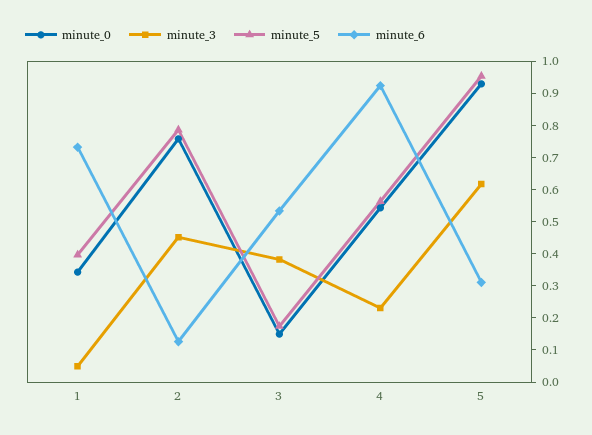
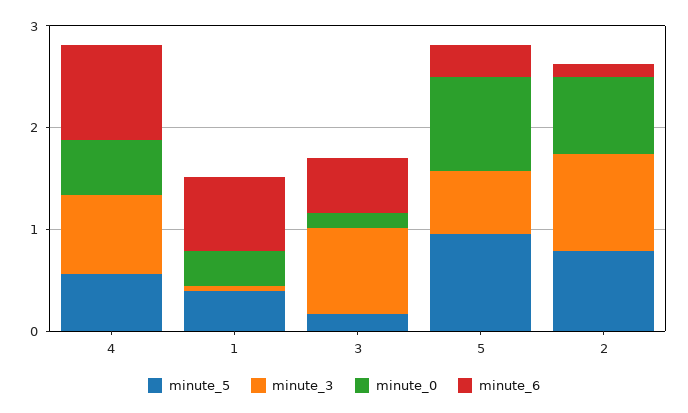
  {
    "minute_0": {
      "1": 0.35,
      "2": 0.75,
      "3": 0.15,
      "4": 0.55,
      "5": 0.925
    },
    "minute_3": {
      "1": 0.05,
-     "2": 0.45,
+     "2": 1,
-     "3": 0.375,
+     "3": 0.8,
-     "4": 0.225,
+     "4": 0.8,
      "5": 0.625
    },
    "minute_5": {
      "1": 0.4,
      "2": 0.775,
      "3": 0.175,
      "4": 0.575,
      "5": 0.95
    },
    "minute_6": {
      "1": 0.725,
      "2": 0.125,
      "3": 0.525,
      "4": 0.925,
      "5": 0.3
    }
  }

